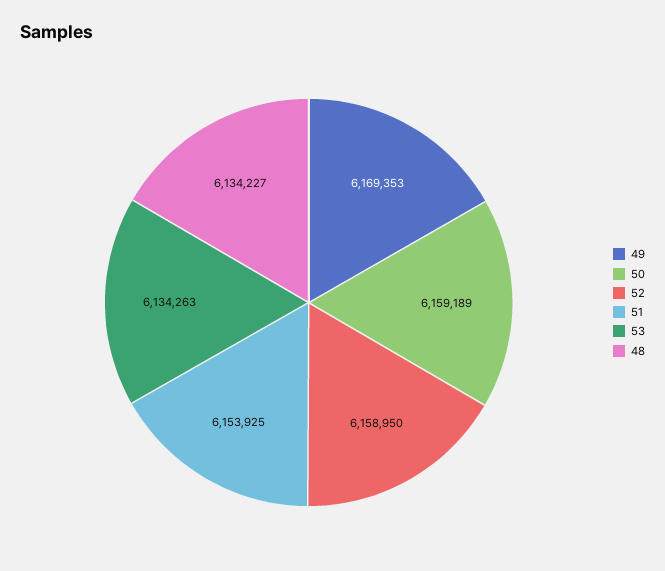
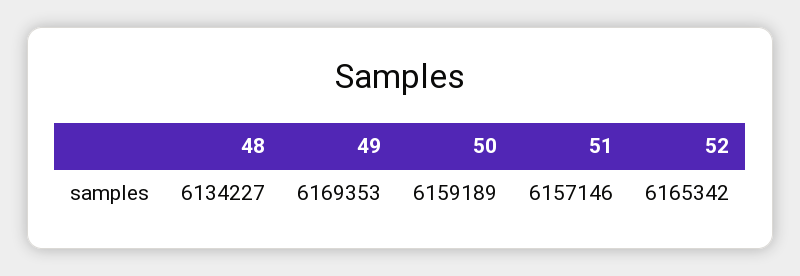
  {
    "49": 6169353,
    "50": 6159189,
-   "52": 6158950,
+   "52": 6165342,
-   "51": 6153925,
+   "51": 6157146,
-   "53": 6134263,
    "48": 6134227
  }

